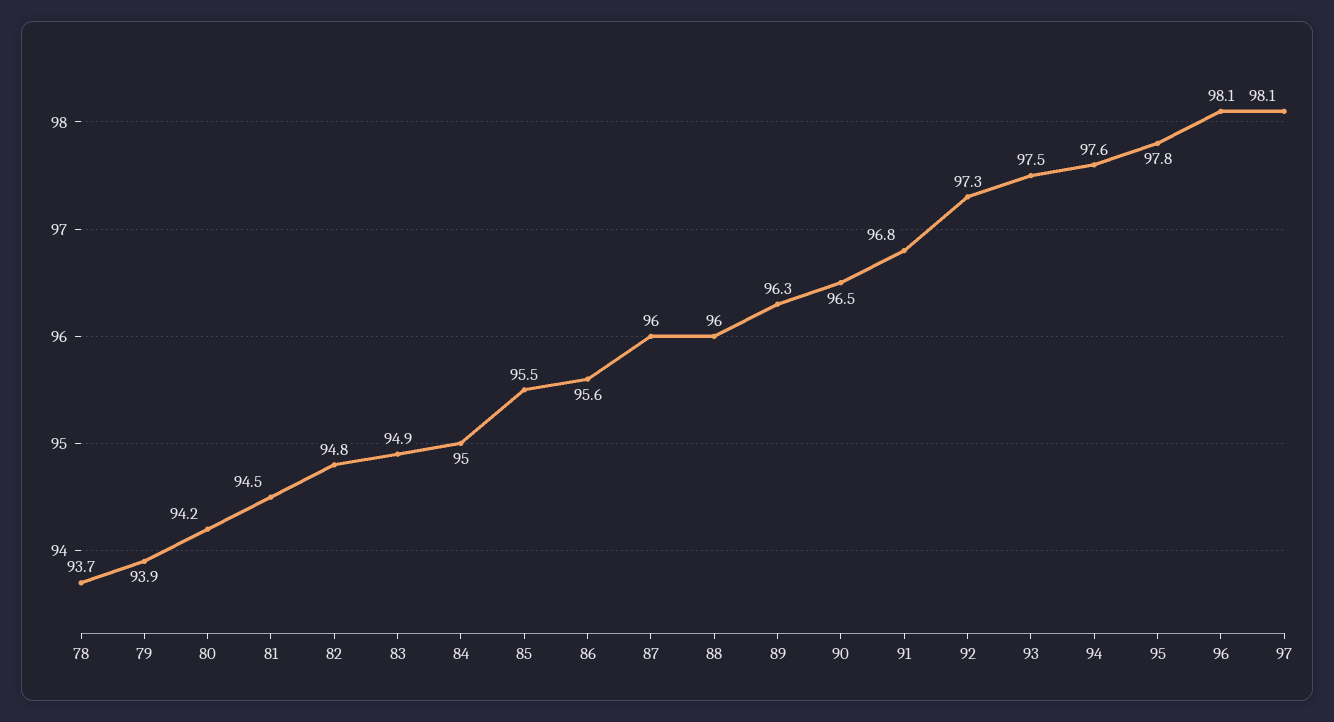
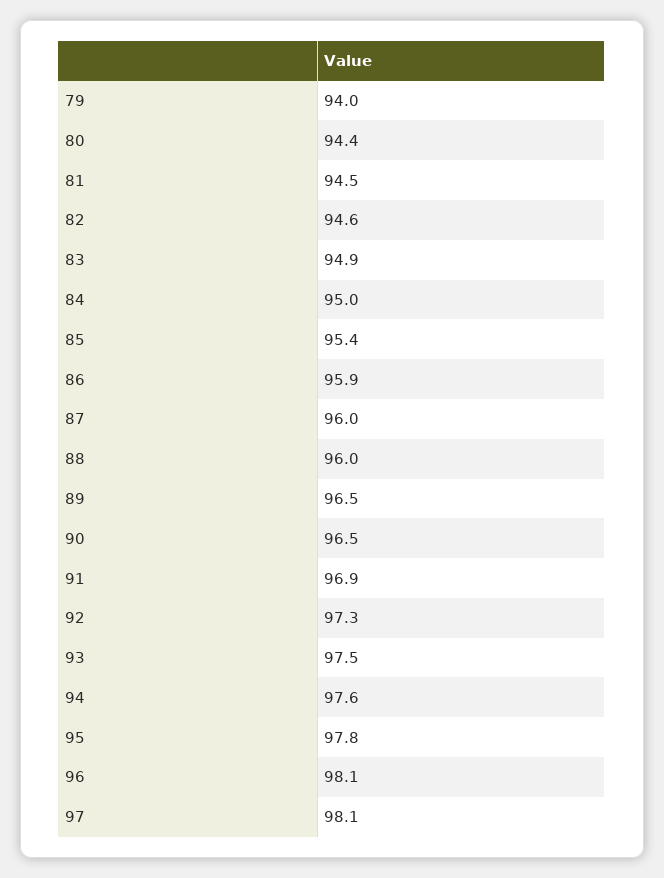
  {
-   "78": 93.7,
-   "79": 93.9,
+   "79": 94,
-   "80": 94.2,
+   "80": 94.4,
    "81": 94.5,
-   "82": 94.8,
+   "82": 94.6,
    "83": 94.9,
    "84": 95,
-   "85": 95.5,
+   "85": 95.4,
-   "86": 95.6,
+   "86": 95.9,
    "87": 96,
    "88": 96,
-   "89": 96.3,
+   "89": 96.5,
    "90": 96.5,
-   "91": 96.8,
+   "91": 96.9,
    "92": 97.3,
    "93": 97.5,
    "94": 97.6,
    "95": 97.8,
    "96": 98.1,
    "97": 98.1
  }

